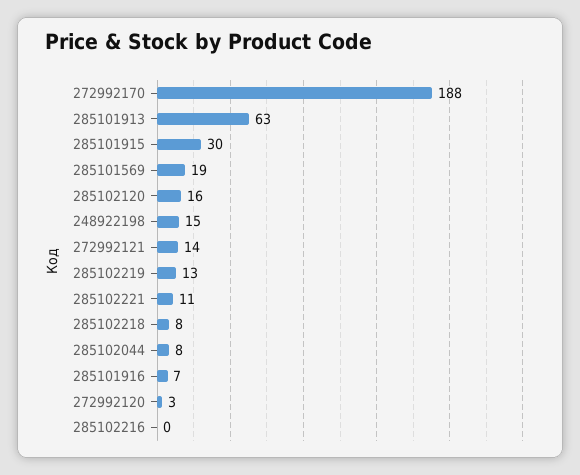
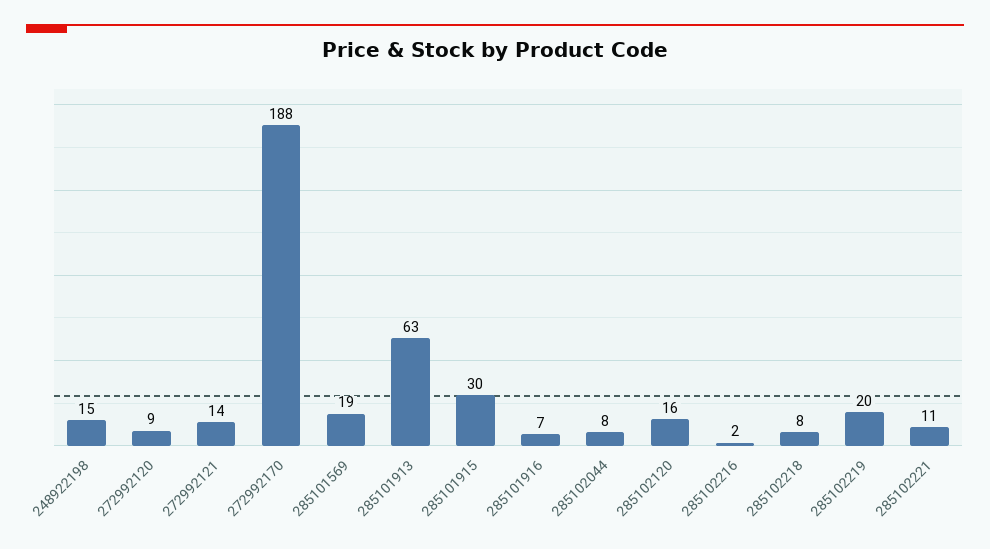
  {
    "272992170": 188,
    "285101913": 63,
    "285101915": 30,
    "285101569": 19,
    "285102120": 16,
    "248922198": 15,
    "272992121": 14,
-   "285102219": 13,
+   "285102219": 20,
    "285102221": 11,
    "285102218": 8,
    "285102044": 8,
    "285101916": 7,
-   "272992120": 3,
+   "272992120": 9,
-   "285102216": 0
+   "285102216": 2
  }

